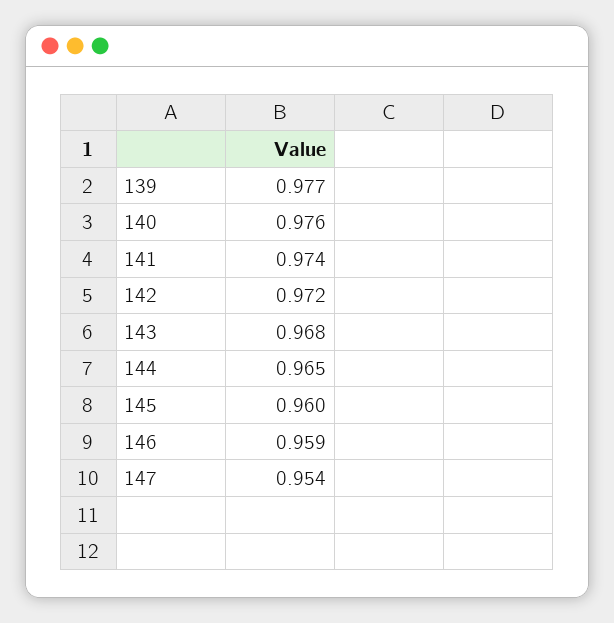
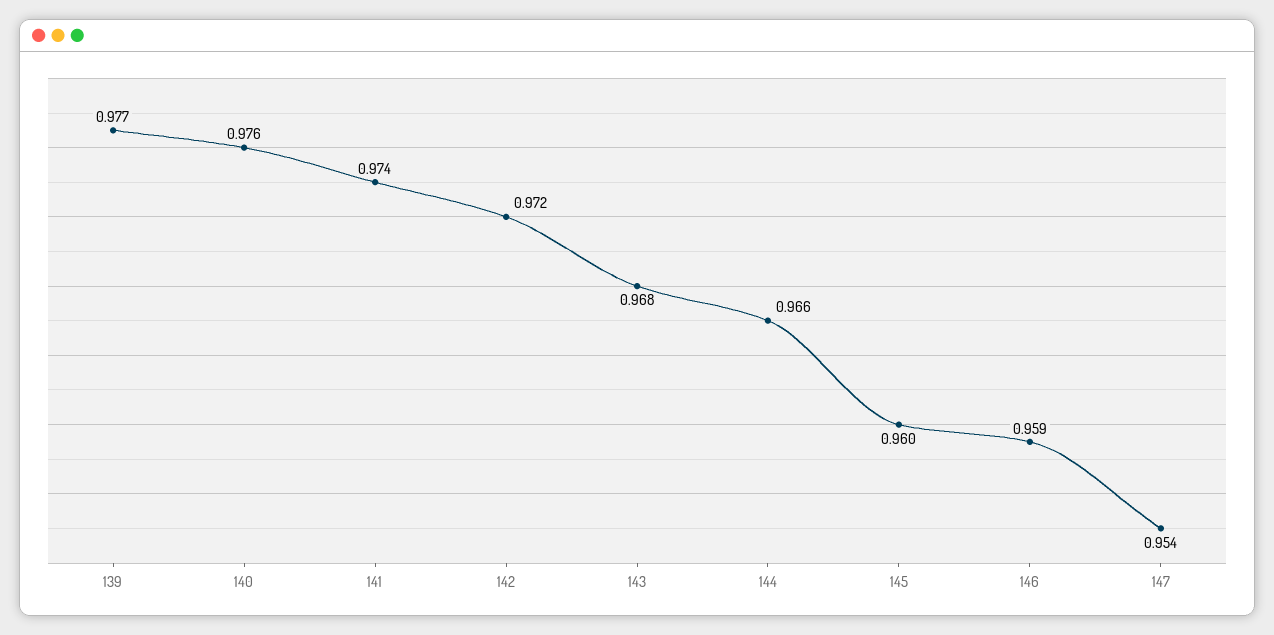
  {
    "139": 0.977,
    "140": 0.976,
    "141": 0.974,
    "142": 0.972,
    "143": 0.968,
-   "144": 0.965,
+   "144": 0.966,
    "145": 0.96,
    "146": 0.959,
    "147": 0.954
  }

